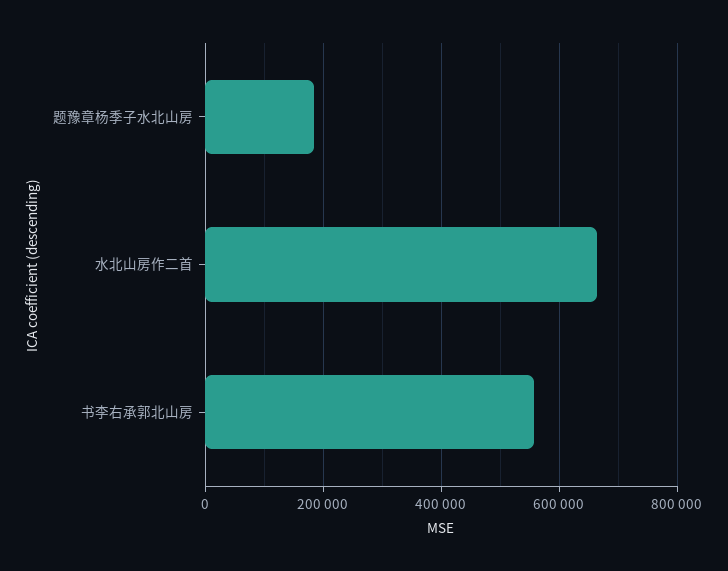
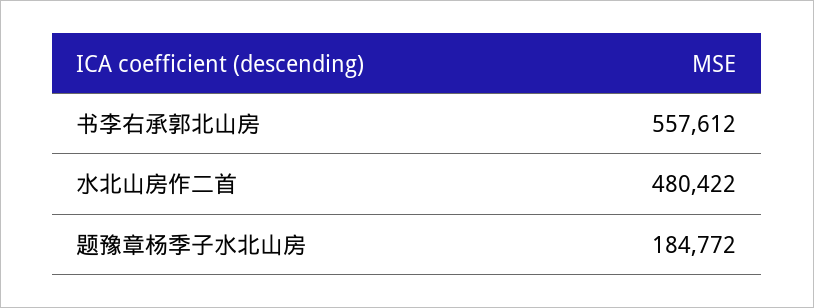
  {
    "题豫章杨季子水北山房": 184772,
-   "水北山房作二首": 660000,
+   "水北山房作二首": 480422,
    "书李右承郭北山房": 557612
  }

